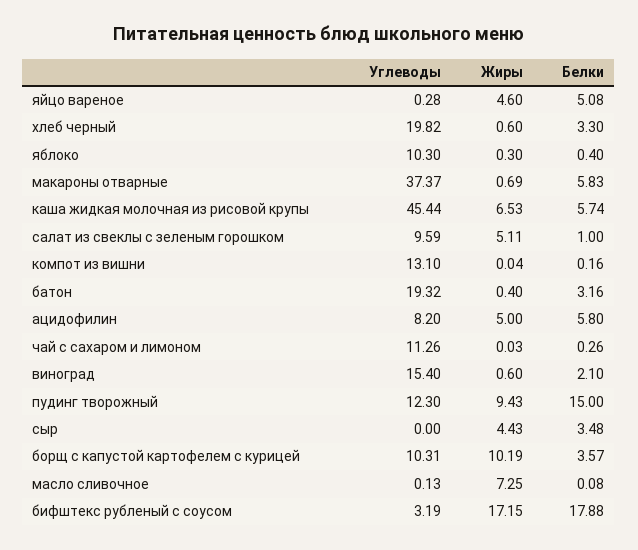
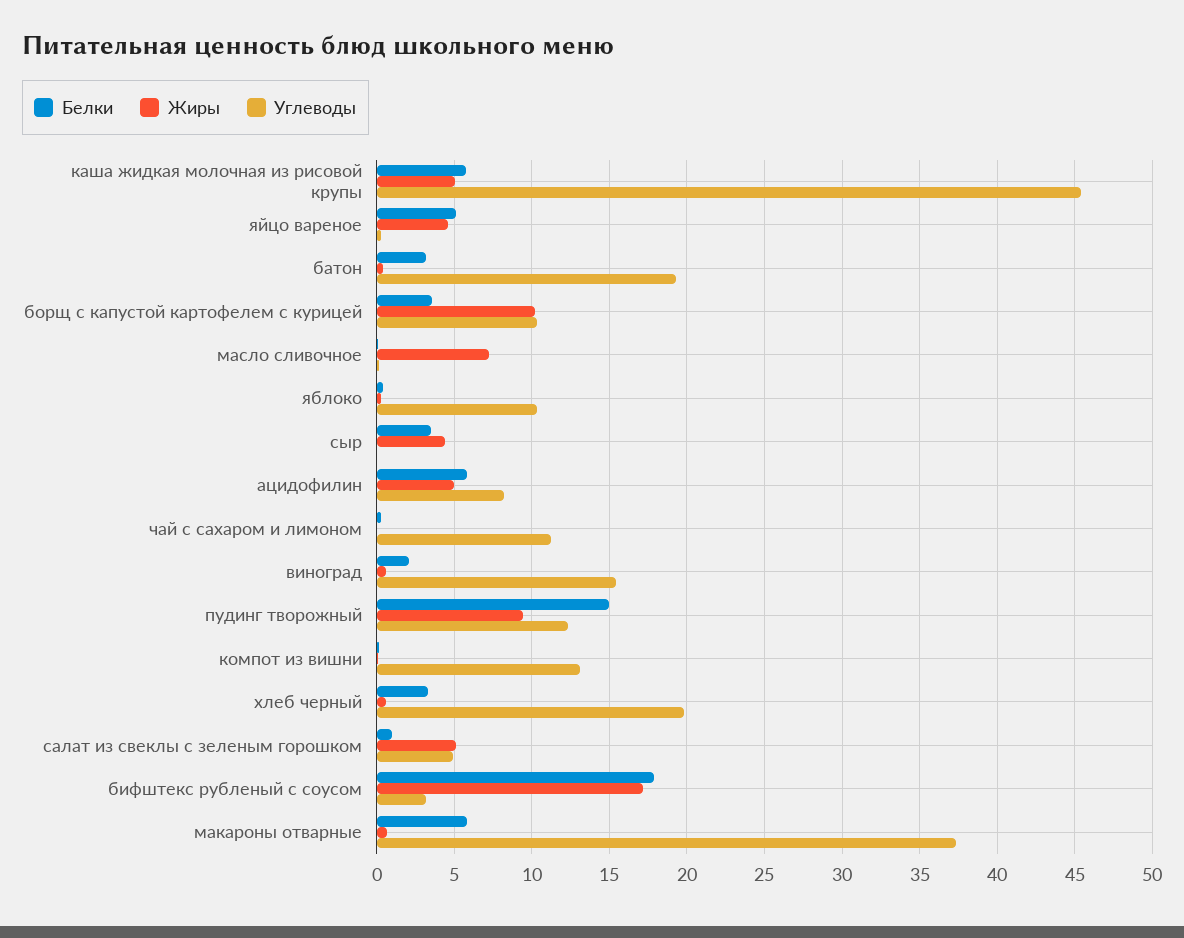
  {
    "Углеводы": {
      "яйцо вареное": 0.28,
      "хлеб черный": 19.82,
      "яблоко": 10.3,
      "макароны отварные": 37.37,
      "каша жидкая молочная из рисовой крупы": 45.44,
-     "салат из свеклы с зеленым горошком": 9.59,
+     "салат из свеклы с зеленым горошком": 5,
      "компот из вишни": 13.1,
      "батон": 19.32,
      "ацидофилин": 8.2,
      "чай с сахаром и лимоном": 11.26,
      "виноград": 15.4,
      "пудинг творожный": 12.3,
      "сыр": 0,
      "борщ с капустой картофелем с курицей": 10.31,
      "масло сливочное": 0.13,
      "бифштекс рубленый с соусом": 3.19
    },
    "Жиры": {
      "яйцо вареное": 4.6,
      "хлеб черный": 0.6,
      "яблоко": 0.3,
      "макароны отварные": 0.69,
-     "каша жидкая молочная из рисовой крупы": 6.53,
+     "каша жидкая молочная из рисовой крупы": 5,
      "салат из свеклы с зеленым горошком": 5.11,
      "компот из вишни": 0.04,
      "батон": 0.4,
      "ацидофилин": 5,
      "чай с сахаром и лимоном": 0.03,
      "виноград": 0.6,
      "пудинг творожный": 9.43,
      "сыр": 4.43,
      "борщ с капустой картофелем с курицей": 10.19,
      "масло сливочное": 7.25,
      "бифштекс рубленый с соусом": 17.15
    },
    "Белки": {
      "яйцо вареное": 5.08,
      "хлеб черный": 3.3,
      "яблоко": 0.4,
      "макароны отварные": 5.83,
      "каша жидкая молочная из рисовой крупы": 5.74,
      "салат из свеклы с зеленым горошком": 1,
      "компот из вишни": 0.16,
      "батон": 3.16,
      "ацидофилин": 5.8,
      "чай с сахаром и лимоном": 0.26,
      "виноград": 2.1,
      "пудинг творожный": 15,
      "сыр": 3.48,
      "борщ с капустой картофелем с курицей": 3.57,
      "масло сливочное": 0.08,
      "бифштекс рубленый с соусом": 17.88
    }
  }

